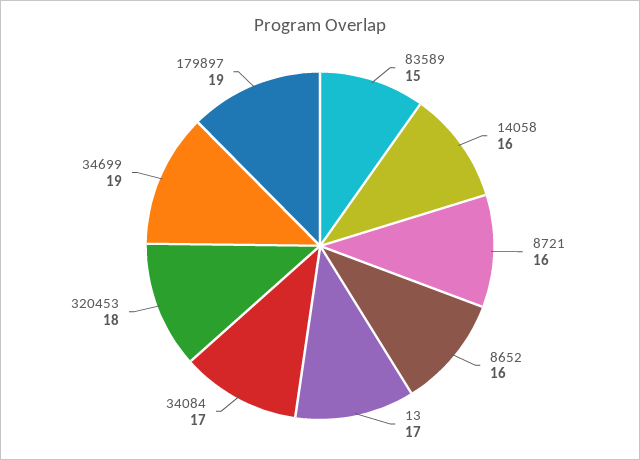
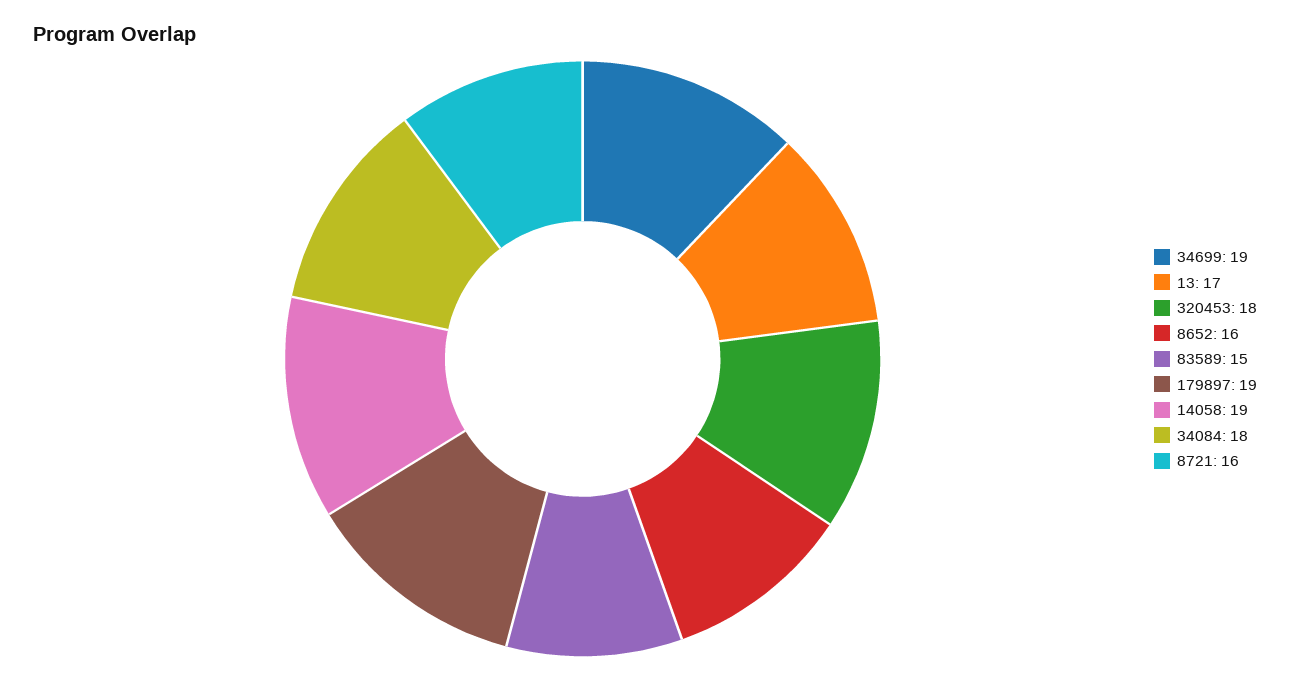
  {
    "83589": 15,
-   "14058": 16,
+   "14058": 19,
    "8721": 16,
    "8652": 16,
    "13": 17,
-   "34084": 17,
+   "34084": 18,
    "320453": 18,
    "34699": 19,
    "179897": 19
  }

